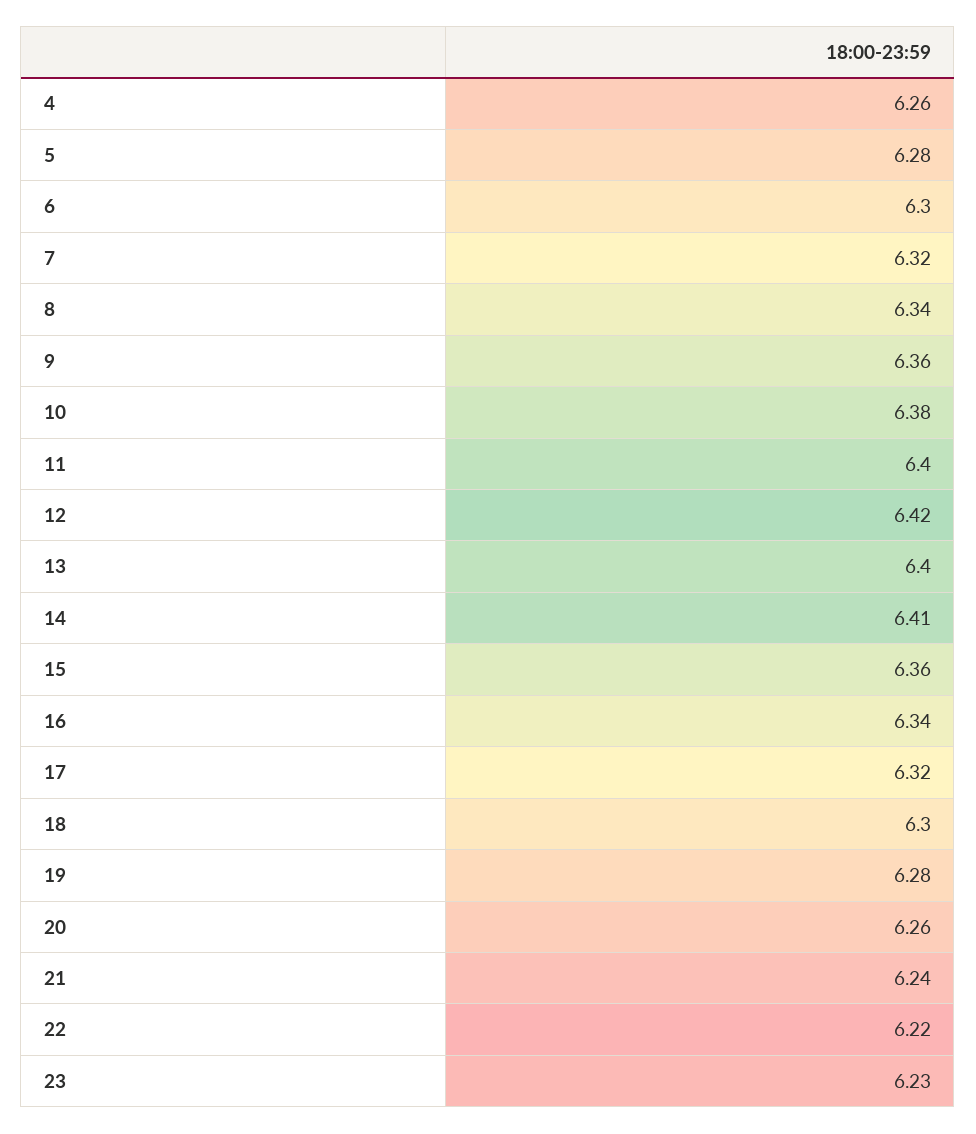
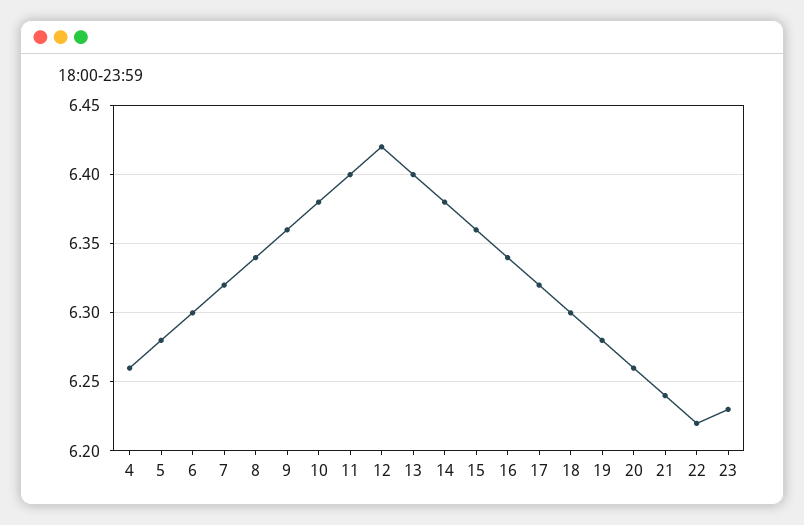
  {
    "4": 6.26,
    "5": 6.28,
    "6": 6.3,
    "7": 6.32,
    "8": 6.34,
    "9": 6.36,
    "10": 6.38,
    "11": 6.4,
    "12": 6.42,
    "13": 6.4,
-   "14": 6.41,
+   "14": 6.38,
    "15": 6.36,
    "16": 6.34,
    "17": 6.32,
    "18": 6.3,
    "19": 6.28,
    "20": 6.26,
    "21": 6.24,
    "22": 6.22,
    "23": 6.23
  }

